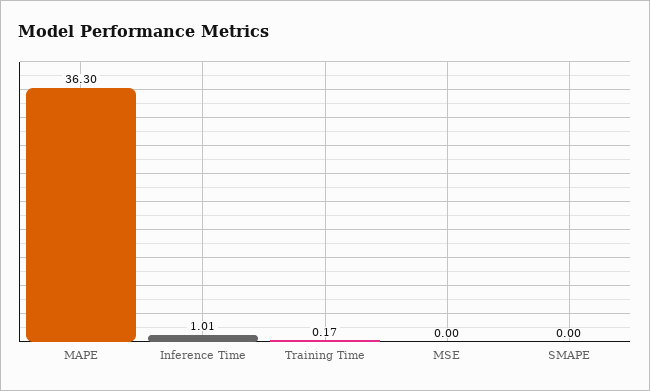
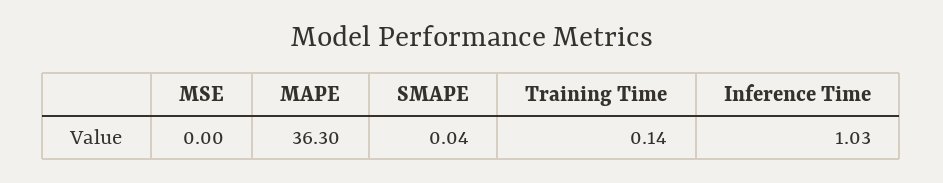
  {
    "MAPE": 36.3,
-   "Inference Time": 1.01,
+   "Inference Time": 1.03,
-   "Training Time": 0.17,
+   "Training Time": 0.14,
    "MSE": 0,
-   "SMAPE": 0
+   "SMAPE": 0.04
  }

